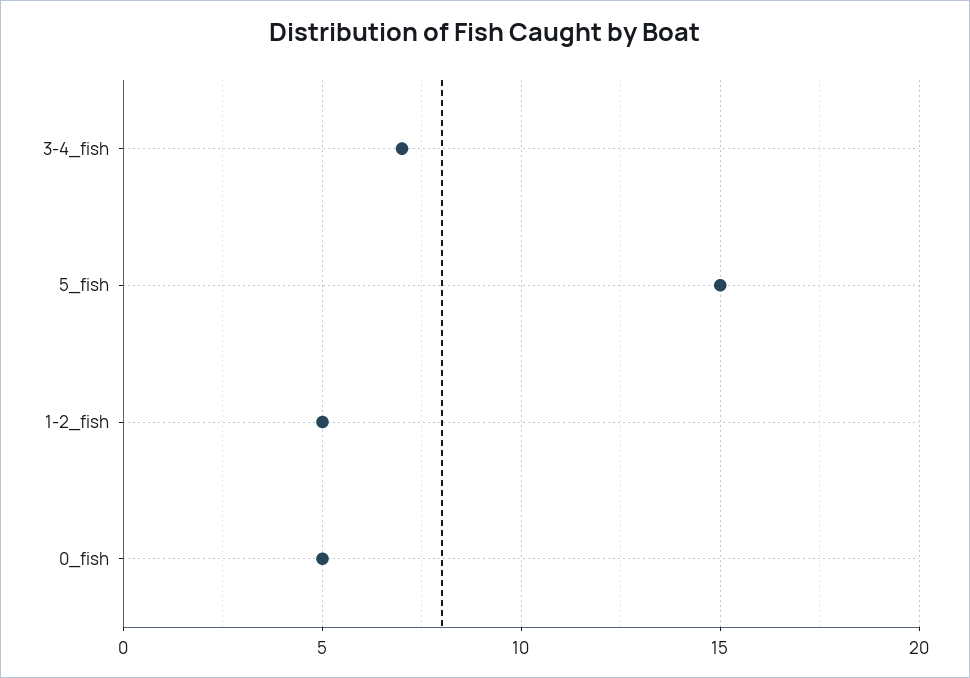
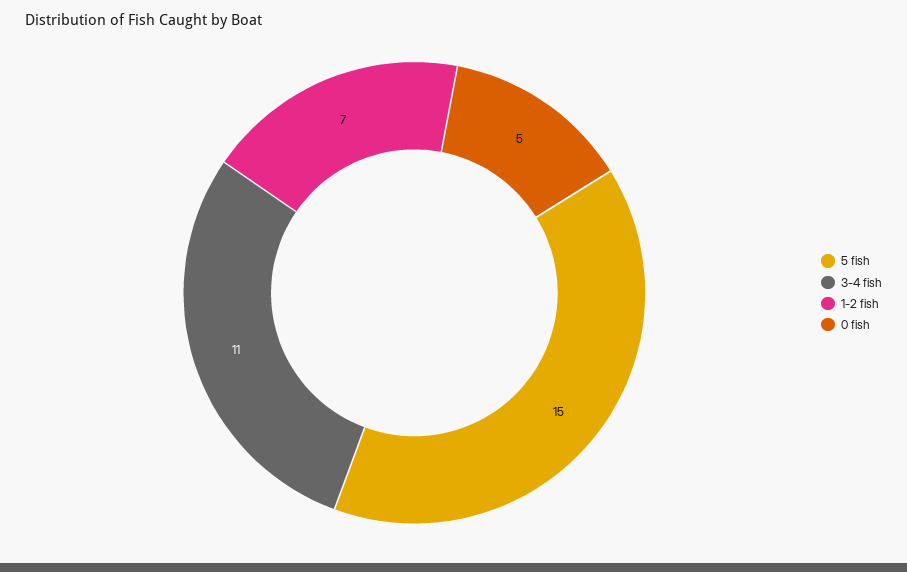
  {
-   "3-4_fish": 7,
+   "3-4_fish": 11,
    "5_fish": 15,
-   "1-2_fish": 5,
+   "1-2_fish": 7,
    "0_fish": 5
  }

